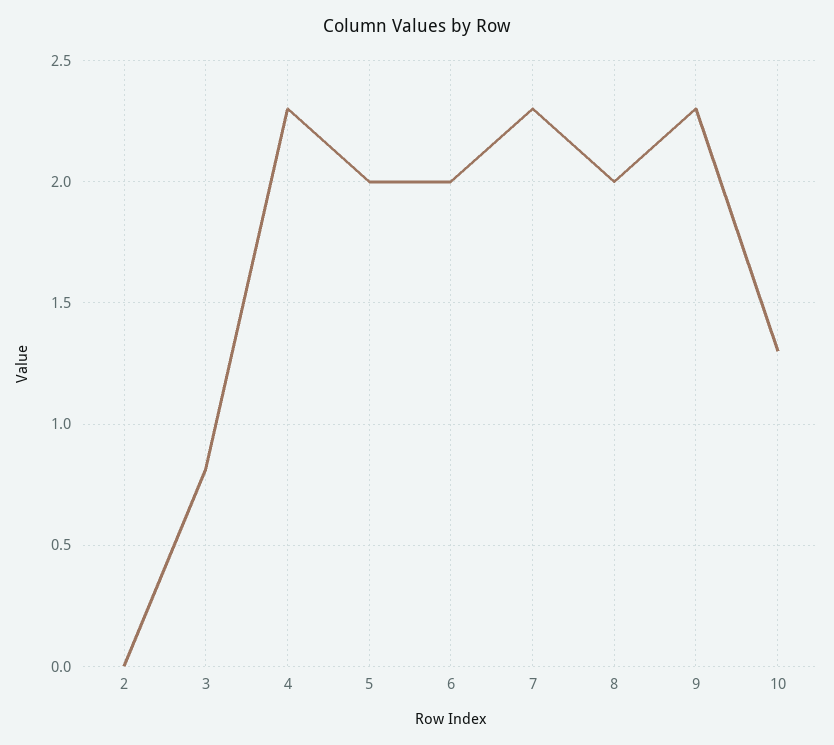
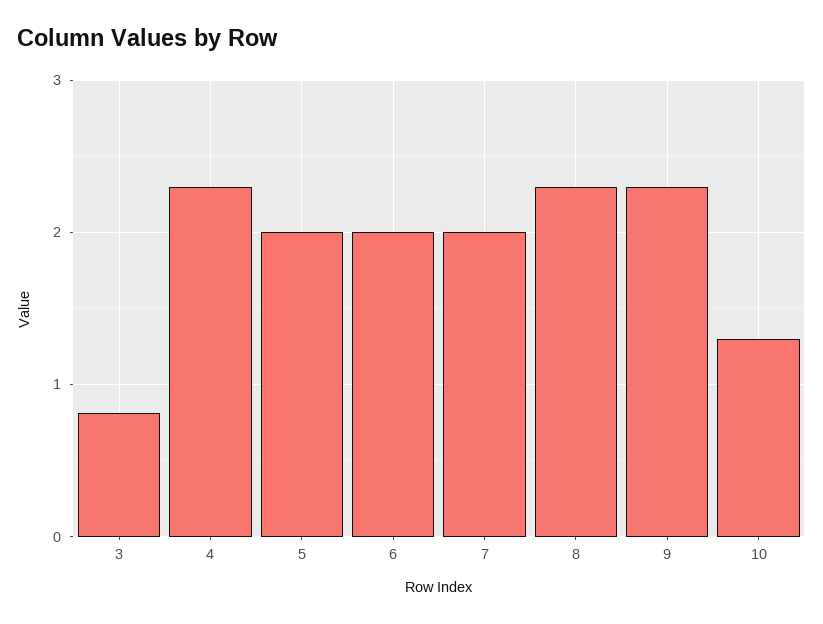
  {
-   "2": 0,
    "3": 0.8,
    "4": 2.3,
    "5": 2,
    "6": 2,
-   "7": 2.3,
+   "7": 2,
-   "8": 2,
+   "8": 2.3,
    "9": 2.3,
    "10": 1.3
  }

